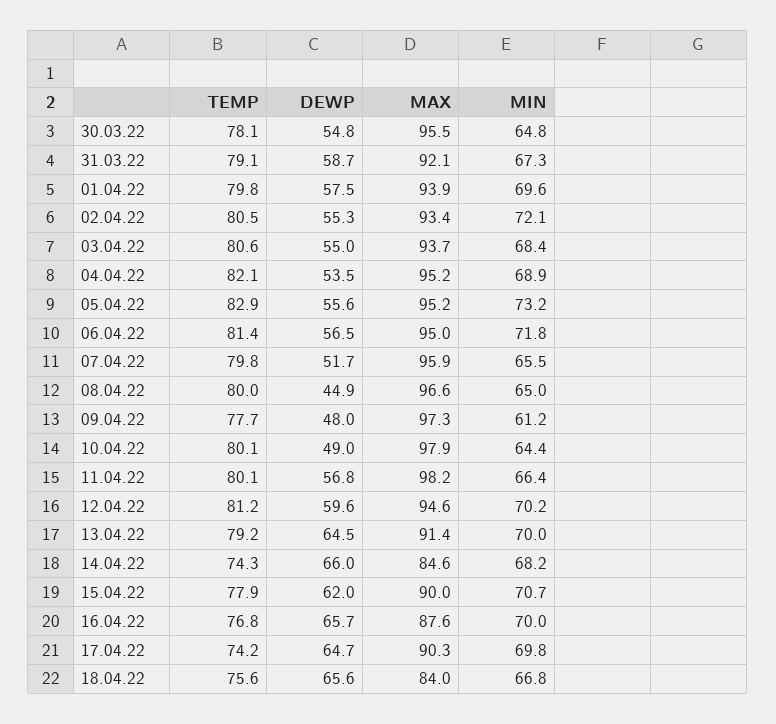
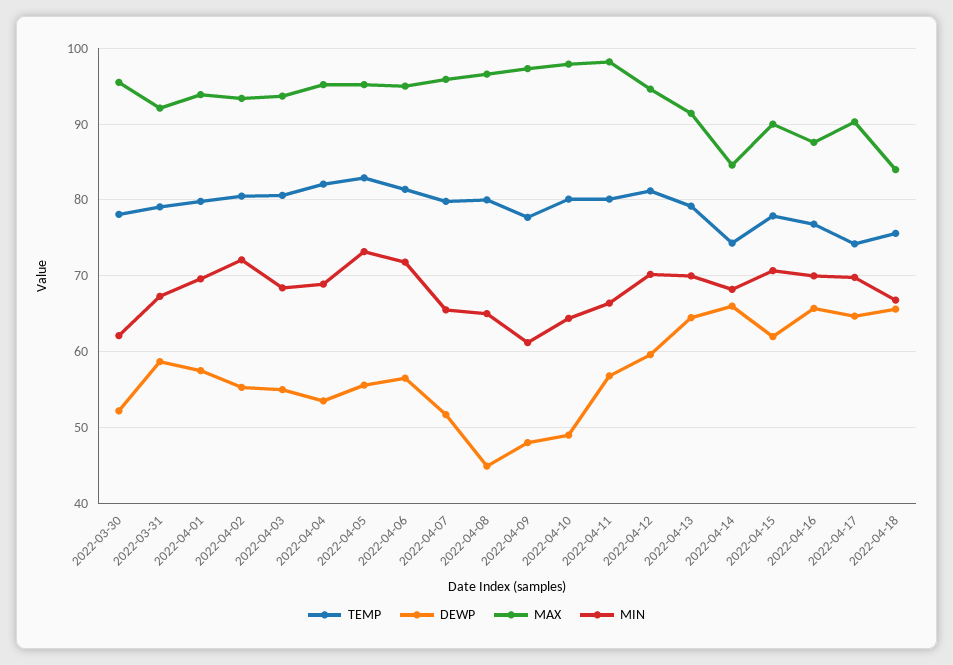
  {
    "TEMP": {
      "30.03.22": 78.1,
      "31.03.22": 79.1,
      "01.04.22": 79.8,
      "02.04.22": 80.5,
      "03.04.22": 80.6,
      "04.04.22": 82.1,
      "05.04.22": 82.9,
      "06.04.22": 81.4,
      "07.04.22": 79.8,
      "08.04.22": 80,
      "09.04.22": 77.7,
      "10.04.22": 80.1,
      "11.04.22": 80.1,
      "12.04.22": 81.2,
      "13.04.22": 79.2,
      "14.04.22": 74.3,
      "15.04.22": 77.9,
      "16.04.22": 76.8,
      "17.04.22": 74.2,
      "18.04.22": 75.6
    },
    "DEWP": {
-     "30.03.22": 54.8,
+     "30.03.22": 52,
      "31.03.22": 58.7,
      "01.04.22": 57.5,
      "02.04.22": 55.3,
      "03.04.22": 55,
      "04.04.22": 53.5,
      "05.04.22": 55.6,
      "06.04.22": 56.5,
      "07.04.22": 51.7,
      "08.04.22": 44.9,
      "09.04.22": 48,
      "10.04.22": 49,
      "11.04.22": 56.8,
      "12.04.22": 59.6,
      "13.04.22": 64.5,
      "14.04.22": 66,
      "15.04.22": 62,
      "16.04.22": 65.7,
      "17.04.22": 64.7,
      "18.04.22": 65.6
    },
    "MAX": {
      "30.03.22": 95.5,
      "31.03.22": 92.1,
      "01.04.22": 93.9,
      "02.04.22": 93.4,
      "03.04.22": 93.7,
      "04.04.22": 95.2,
      "05.04.22": 95.2,
      "06.04.22": 95,
      "07.04.22": 95.9,
      "08.04.22": 96.6,
      "09.04.22": 97.3,
      "10.04.22": 97.9,
      "11.04.22": 98.2,
      "12.04.22": 94.6,
      "13.04.22": 91.4,
      "14.04.22": 84.6,
      "15.04.22": 90,
      "16.04.22": 87.6,
      "17.04.22": 90.3,
      "18.04.22": 84
    },
    "MIN": {
-     "30.03.22": 64.8,
+     "30.03.22": 62,
      "31.03.22": 67.3,
      "01.04.22": 69.6,
      "02.04.22": 72.1,
      "03.04.22": 68.4,
      "04.04.22": 68.9,
      "05.04.22": 73.2,
      "06.04.22": 71.8,
      "07.04.22": 65.5,
      "08.04.22": 65,
      "09.04.22": 61.2,
      "10.04.22": 64.4,
      "11.04.22": 66.4,
      "12.04.22": 70.2,
      "13.04.22": 70,
      "14.04.22": 68.2,
      "15.04.22": 70.7,
      "16.04.22": 70,
      "17.04.22": 69.8,
      "18.04.22": 66.8
    }
  }

